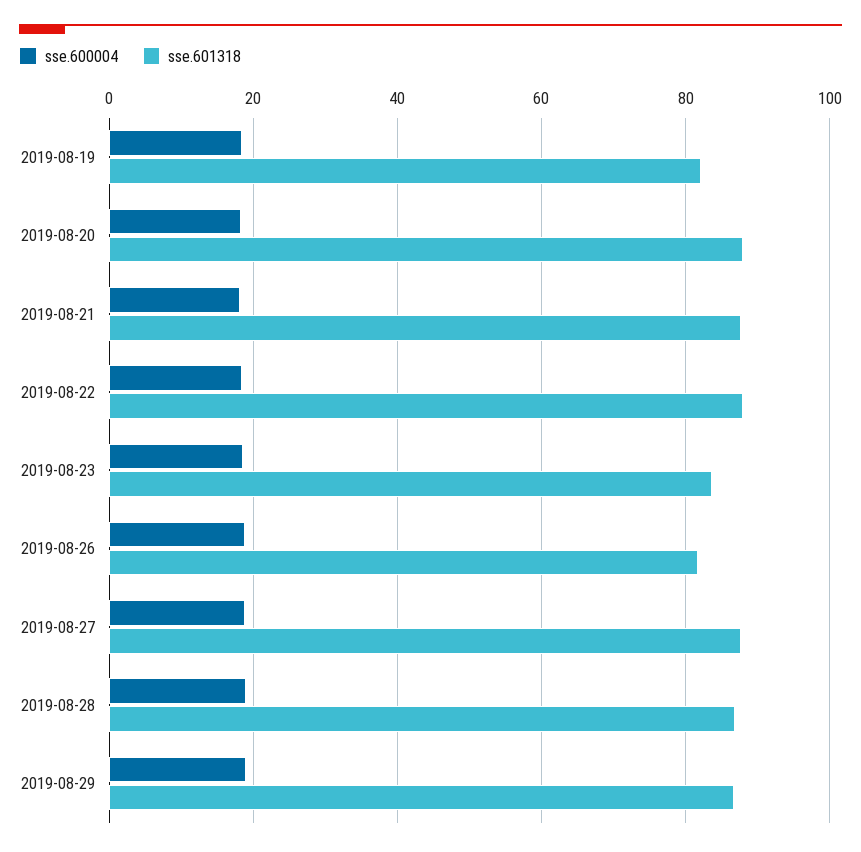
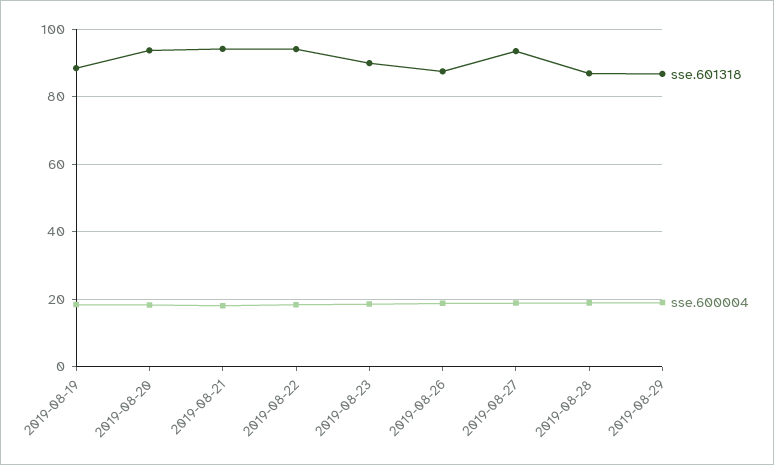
  {
    "sse.600004": {
      "2019-08-19": 18,
      "2019-08-20": 18,
      "2019-08-21": 18,
      "2019-08-22": 18,
      "2019-08-23": 18,
      "2019-08-26": 18,
      "2019-08-27": 18,
      "2019-08-28": 18,
      "2019-08-29": 20
    },
    "sse.601318": {
-     "2019-08-19": 82,
+     "2019-08-19": 88,
-     "2019-08-20": 88,
+     "2019-08-20": 94,
-     "2019-08-21": 88,
+     "2019-08-21": 94,
-     "2019-08-22": 88,
+     "2019-08-22": 94,
-     "2019-08-23": 84,
+     "2019-08-23": 90,
-     "2019-08-26": 82,
+     "2019-08-26": 88,
-     "2019-08-27": 88,
+     "2019-08-27": 94,
      "2019-08-28": 86,
      "2019-08-29": 86
    }
  }

